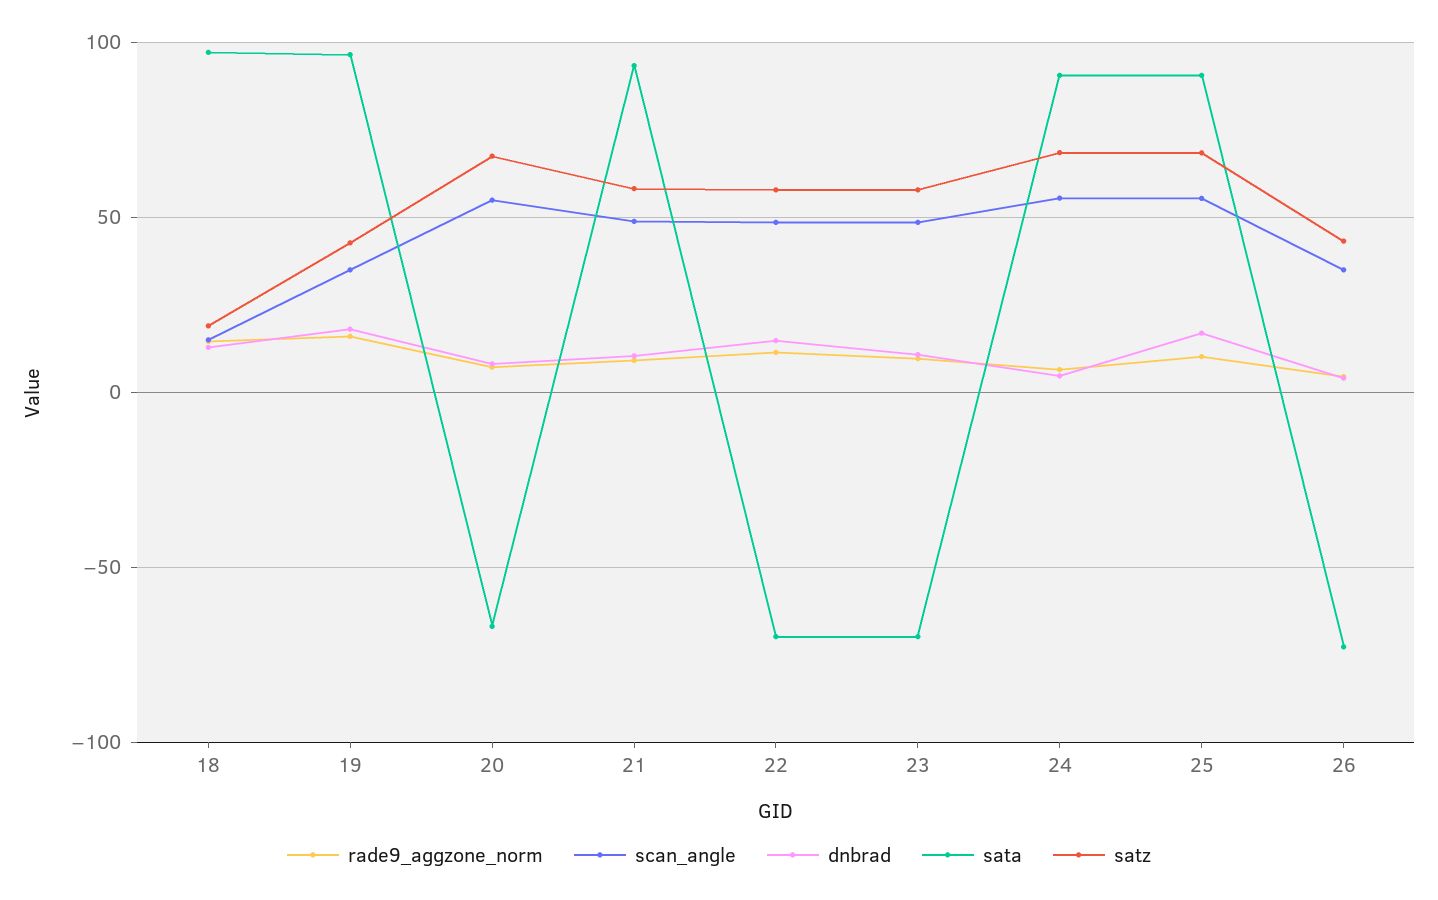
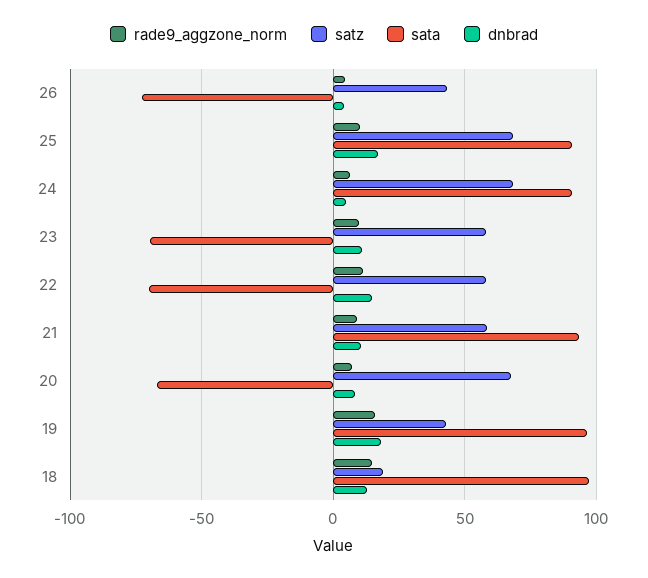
  {
    "rade9_aggzone_norm": {
      "18": 15,
      "19": 15,
      "20": 5,
      "21": 10,
      "22": 10,
      "23": 10,
      "24": 5,
      "25": 10,
      "26": 5
    },
-   "scan_angle": {
-     "18": 15,
-     "19": 35,
-     "20": 55,
-     "21": 50,
-     "22": 50,
-     "23": 50,
-     "24": 55,
-     "25": 55,
-     "26": 35
-   },
    "dnbrad": {
      "18": 15,
      "19": 20,
      "20": 10,
      "21": 10,
      "22": 15,
      "23": 10,
      "24": 5,
      "25": 15,
      "26": 5
    },
    "sata": {
      "18": 95,
      "19": 95,
      "20": -65,
      "21": 95,
      "22": -70,
      "23": -70,
      "24": 90,
      "25": 90,
      "26": -75
    },
    "satz": {
      "18": 20,
      "19": 45,
      "20": 70,
      "21": 60,
      "22": 60,
      "23": 60,
      "24": 70,
      "25": 70,
      "26": 45
    }
  }

